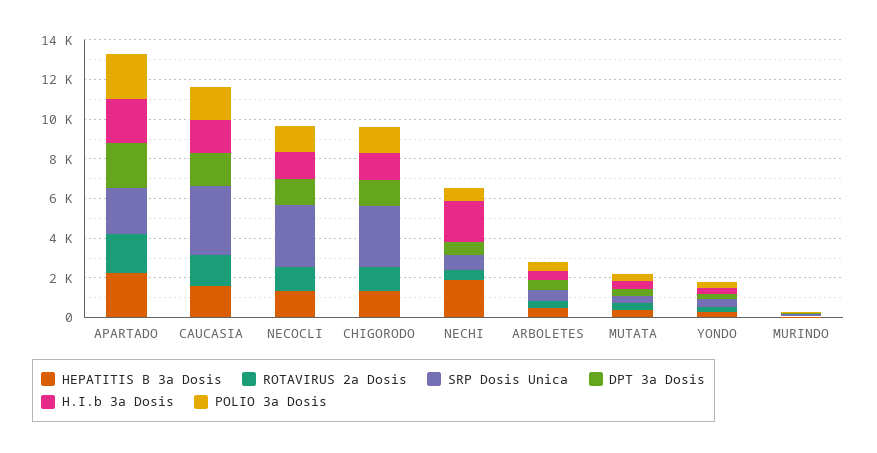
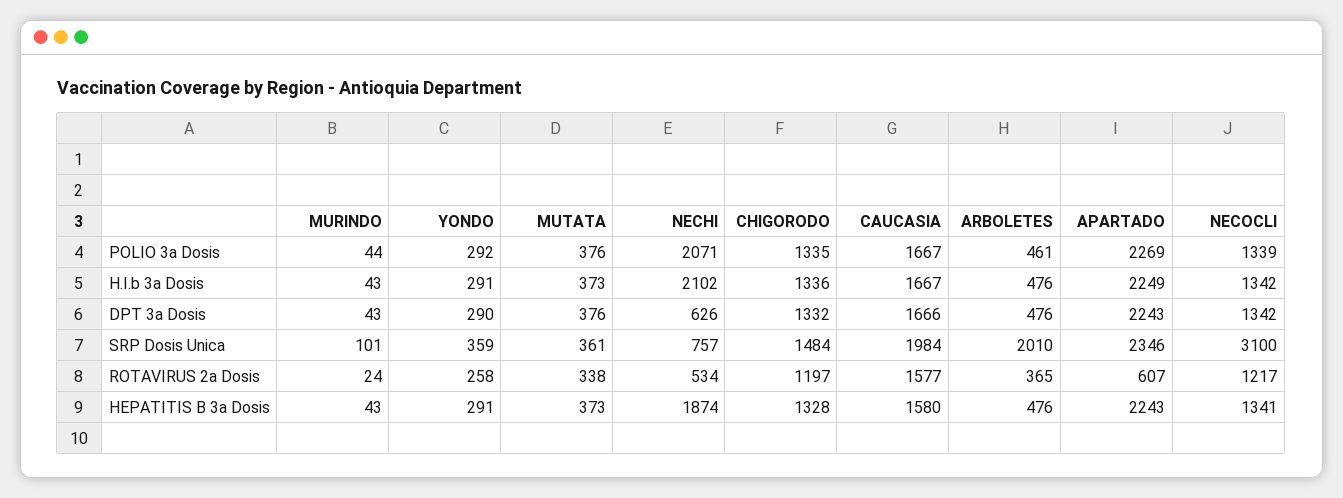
  {
    "HEPATITIS B 3a Dosis": {
      "APARTADO": 2243,
      "CAUCASIA": 1580,
      "NECOCLI": 1341,
      "CHIGORODO": 1328,
      "NECHI": 1874,
      "ARBOLETES": 476,
      "MUTATA": 373,
      "YONDO": 291,
      "MURINDO": 43
    },
    "ROTAVIRUS 2a Dosis": {
-     "APARTADO": 2000,
+     "APARTADO": 607,
      "CAUCASIA": 1577,
      "NECOCLI": 1217,
      "CHIGORODO": 1197,
      "NECHI": 534,
      "ARBOLETES": 365,
      "MUTATA": 338,
      "YONDO": 258,
      "MURINDO": 24
    },
    "SRP Dosis Unica": {
      "APARTADO": 2346,
-     "CAUCASIA": 3500,
+     "CAUCASIA": 1984,
      "NECOCLI": 3100,
-     "CHIGORODO": 3000,
+     "CHIGORODO": 1484,
      "NECHI": 757,
-     "ARBOLETES": 500,
+     "ARBOLETES": 2010,
      "MUTATA": 361,
      "YONDO": 359,
      "MURINDO": 101
    },
    "DPT 3a Dosis": {
      "APARTADO": 2243,
      "CAUCASIA": 1666,
      "NECOCLI": 1342,
      "CHIGORODO": 1332,
      "NECHI": 626,
      "ARBOLETES": 476,
      "MUTATA": 376,
      "YONDO": 290,
      "MURINDO": 43
    },
    "H.I.b 3a Dosis": {
      "APARTADO": 2249,
      "CAUCASIA": 1667,
      "NECOCLI": 1342,
      "CHIGORODO": 1336,
      "NECHI": 2102,
      "ARBOLETES": 476,
      "MUTATA": 373,
      "YONDO": 291,
      "MURINDO": 43
    },
    "POLIO 3a Dosis": {
      "APARTADO": 2269,
      "CAUCASIA": 1667,
      "NECOCLI": 1339,
      "CHIGORODO": 1335,
-     "NECHI": 500,
+     "NECHI": 2071,
      "ARBOLETES": 461,
      "MUTATA": 376,
      "YONDO": 292,
      "MURINDO": 44
    }
  }

